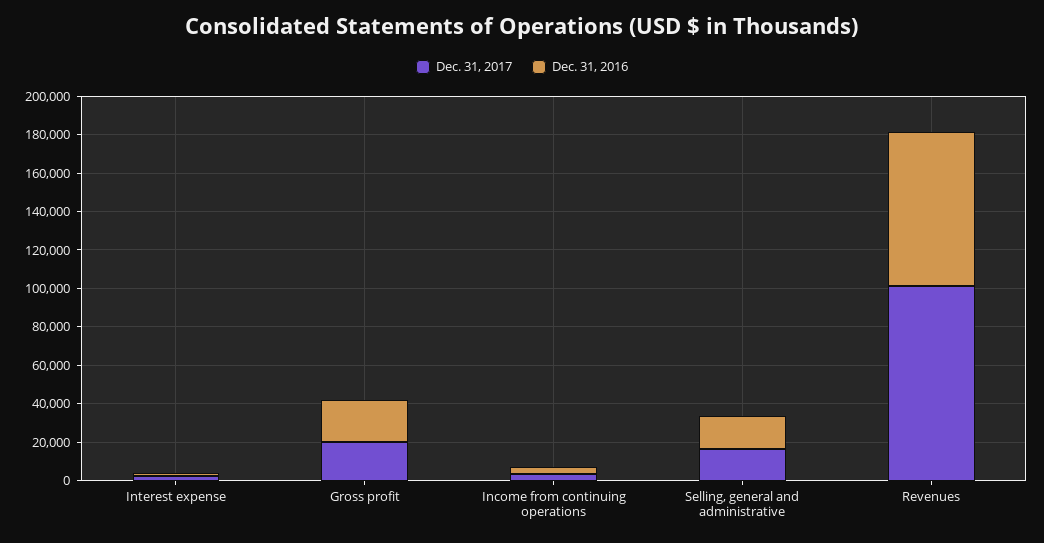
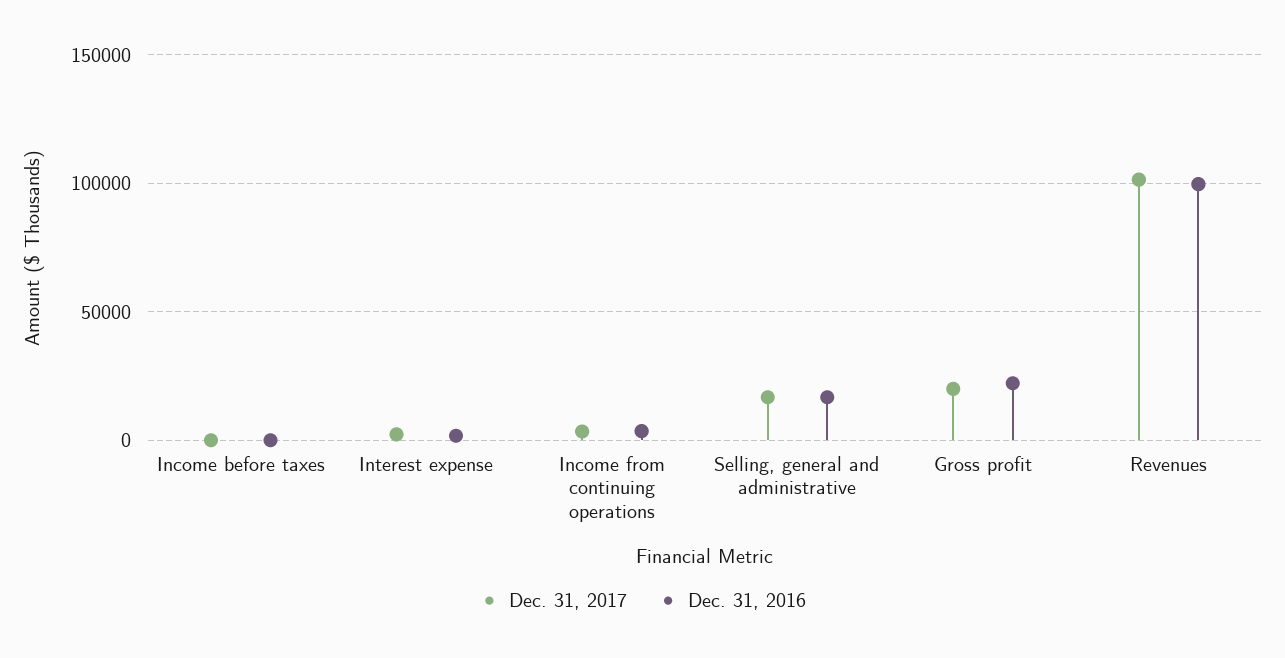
  {
    "Dec. 31, 2017": {
      "Interest expense": 0,
      "Gross profit": 20000,
      "Income from continuing operations": 5000,
      "Selling, general and administrative": 15000,
-     "Revenues": 100000
+     "Revenues": 100000,
+     "Income before taxes": 0
    },
    "Dec. 31, 2016": {
      "Interest expense": 0,
      "Gross profit": 20000,
      "Income from continuing operations": 5000,
      "Selling, general and administrative": 15000,
-     "Revenues": 80000
+     "Revenues": 100000,
+     "Income before taxes": 0
    }
  }

